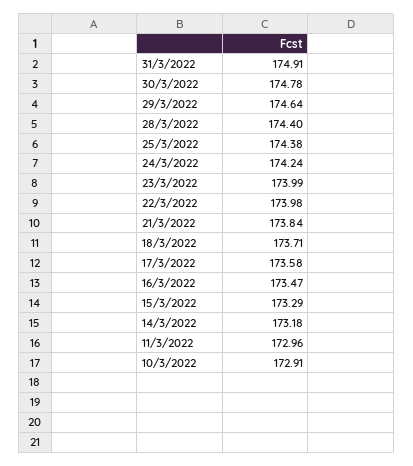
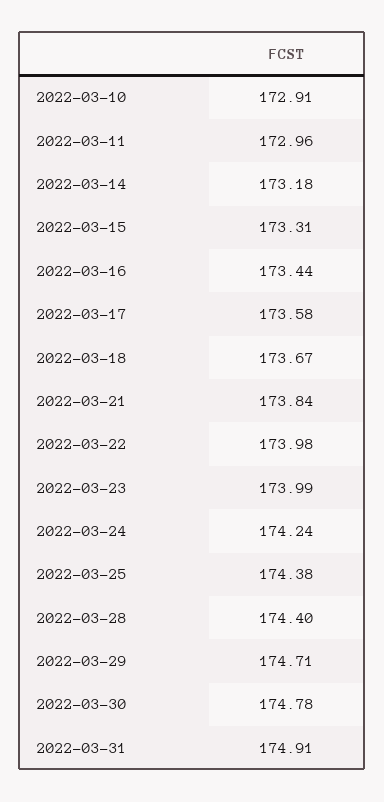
  {
    "31/3/2022": 174.91,
    "30/3/2022": 174.78,
-   "29/3/2022": 174.64,
+   "29/3/2022": 174.71,
    "28/3/2022": 174.4,
    "25/3/2022": 174.38,
    "24/3/2022": 174.24,
    "23/3/2022": 173.99,
    "22/3/2022": 173.98,
    "21/3/2022": 173.84,
-   "18/3/2022": 173.71,
+   "18/3/2022": 173.67,
    "17/3/2022": 173.58,
-   "16/3/2022": 173.47,
+   "16/3/2022": 173.44,
-   "15/3/2022": 173.29,
+   "15/3/2022": 173.31,
    "14/3/2022": 173.18,
    "11/3/2022": 172.96,
    "10/3/2022": 172.91
  }

